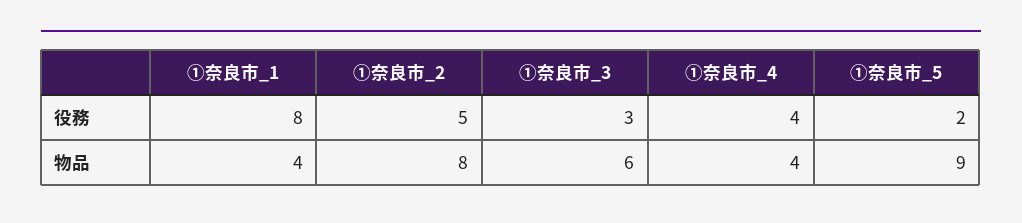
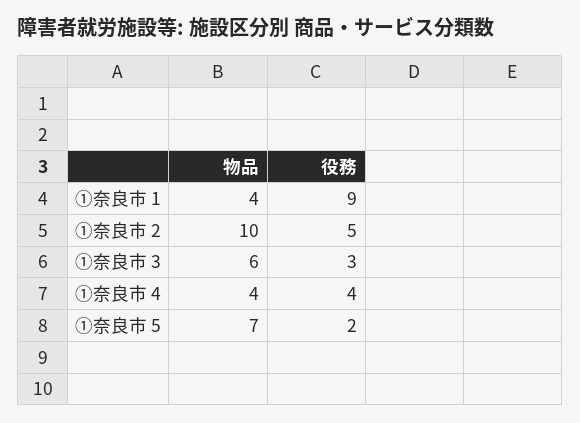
  {
    "①奈良市_1": {
-     "役務": 8,
+     "役務": 9,
      "物品": 4
    },
    "①奈良市_2": {
      "役務": 5,
-     "物品": 8
+     "物品": 10
    },
    "①奈良市_3": {
      "役務": 3,
      "物品": 6
    },
    "①奈良市_4": {
      "役務": 4,
      "物品": 4
    },
    "①奈良市_5": {
      "役務": 2,
-     "物品": 9
+     "物品": 7
    }
  }

